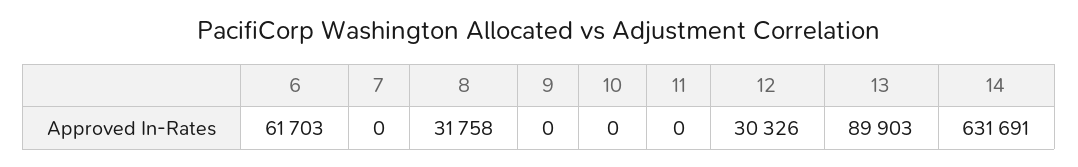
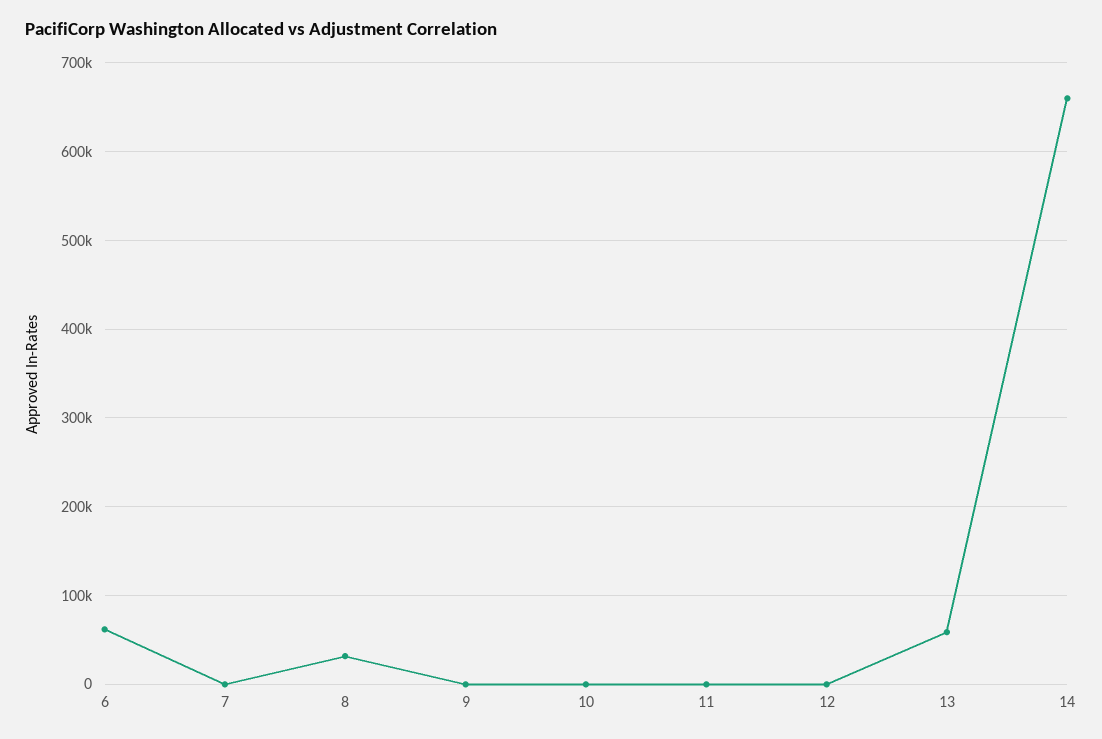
  {
    "6": 61703,
    "7": 0,
    "8": 31758,
    "9": 0,
    "10": 0,
    "11": 0,
-   "12": 30326,
+   "12": 0,
-   "13": 89903,
+   "13": 60000,
-   "14": 631691
+   "14": 660000
  }

